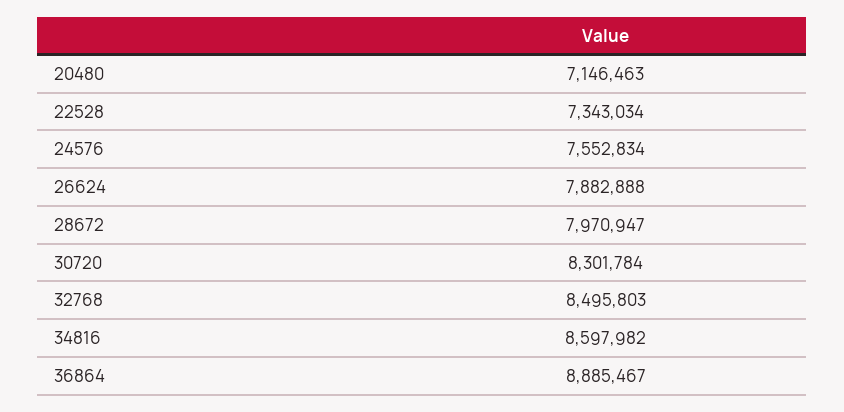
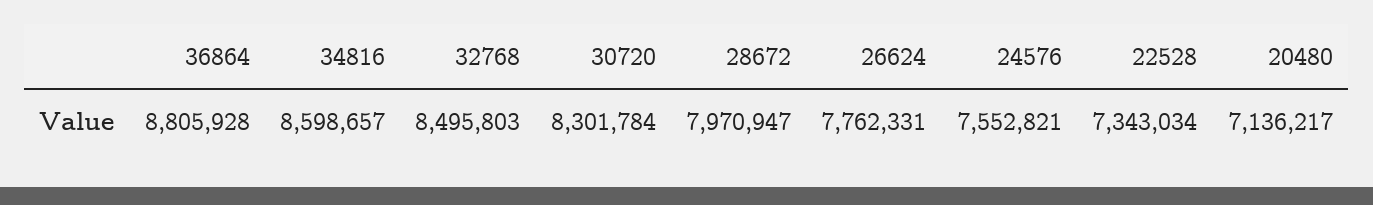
  {
-   "20480": 7146463,
+   "20480": 7136217,
    "22528": 7343034,
-   "24576": 7552834,
+   "24576": 7552821,
-   "26624": 7882888,
+   "26624": 7762331,
    "28672": 7970947,
    "30720": 8301784,
    "32768": 8495803,
-   "34816": 8597982,
+   "34816": 8598657,
-   "36864": 8885467
+   "36864": 8805928
  }

